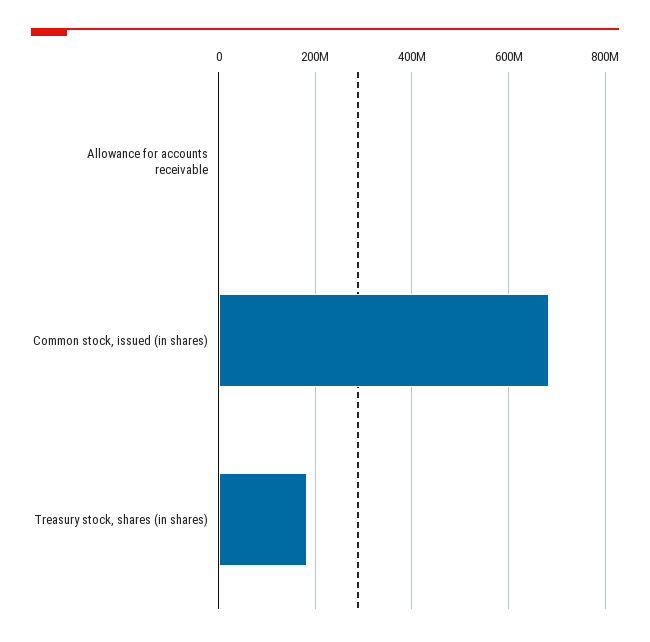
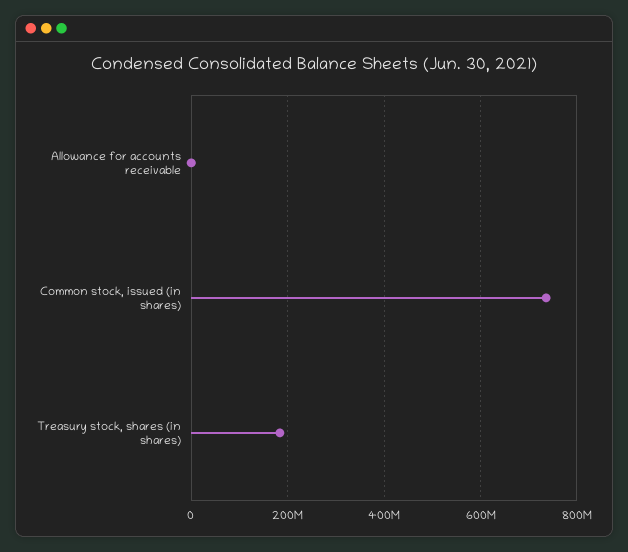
  {
    "Allowance for accounts receivable": 0,
-   "Common stock, issued (in shares)": 680000000,
+   "Common stock, issued (in shares)": 740000000,
    "Treasury stock, shares (in shares)": 180000000
  }

